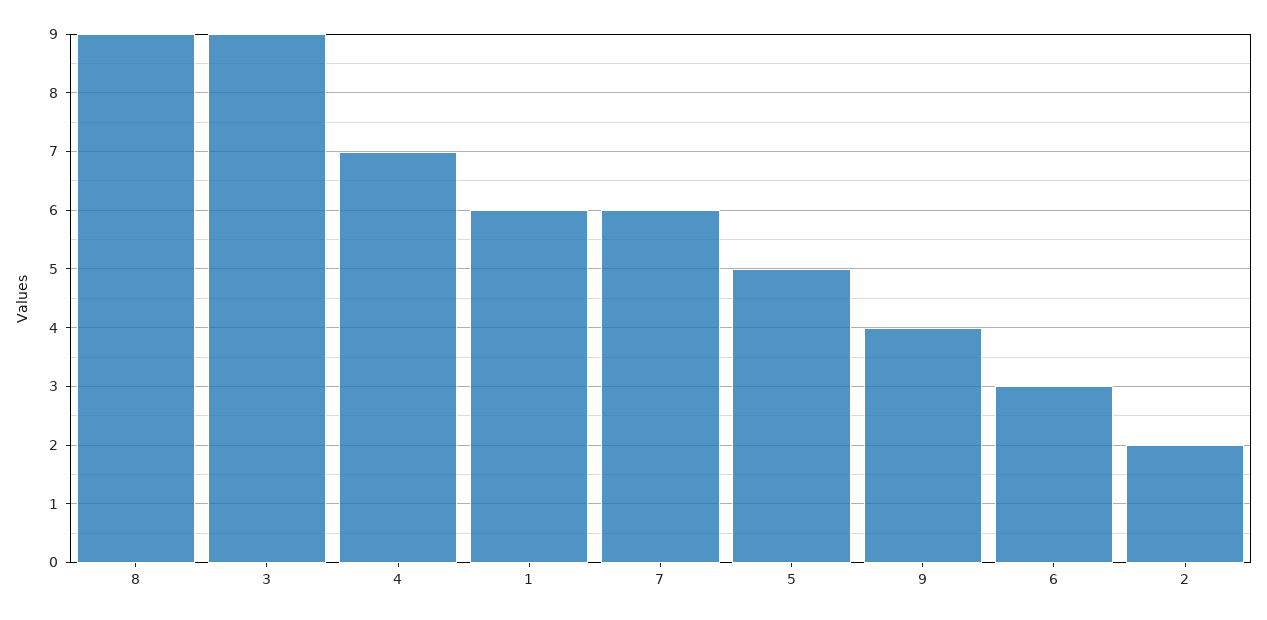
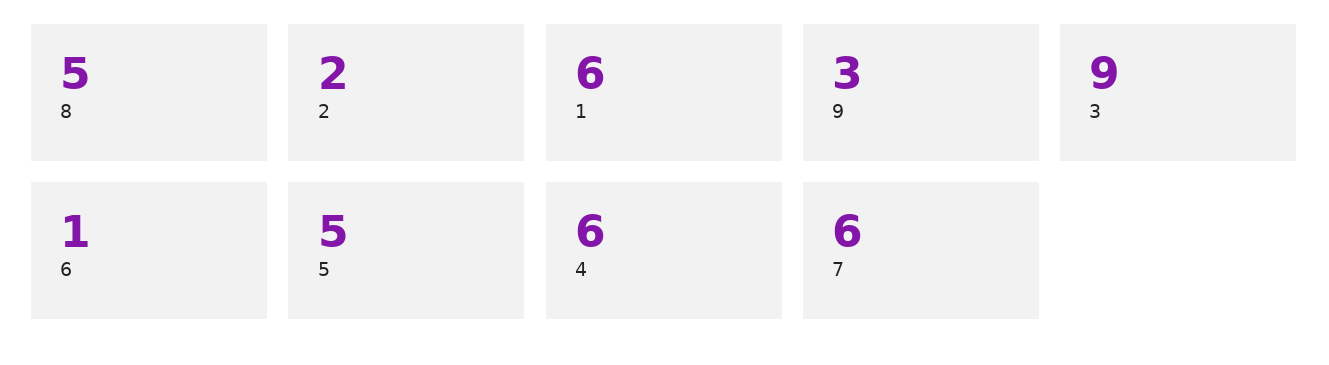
  {
-   "8": 9,
+   "8": 5,
    "3": 9,
-   "4": 7,
+   "4": 6,
    "1": 6,
    "7": 6,
    "5": 5,
-   "9": 4,
+   "9": 3,
-   "6": 3,
+   "6": 1,
    "2": 2
  }

